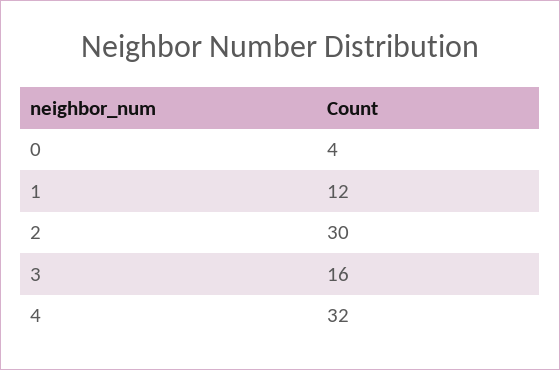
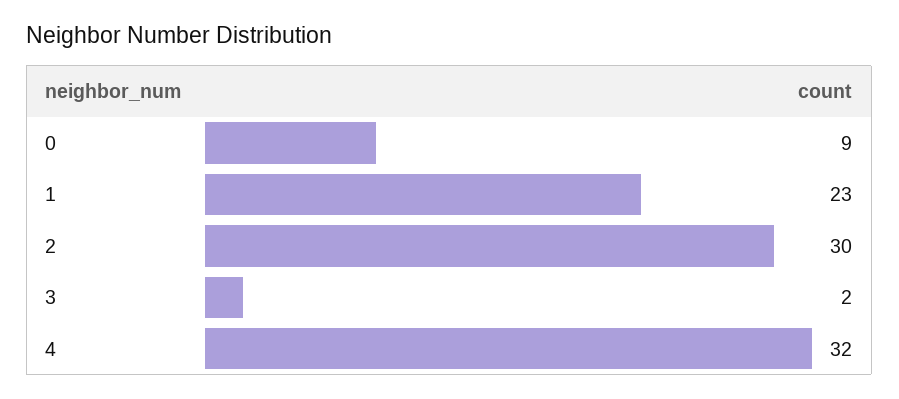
  {
-   "0": 4,
+   "0": 9,
-   "1": 12,
+   "1": 23,
    "2": 30,
-   "3": 16,
+   "3": 2,
    "4": 32
  }

